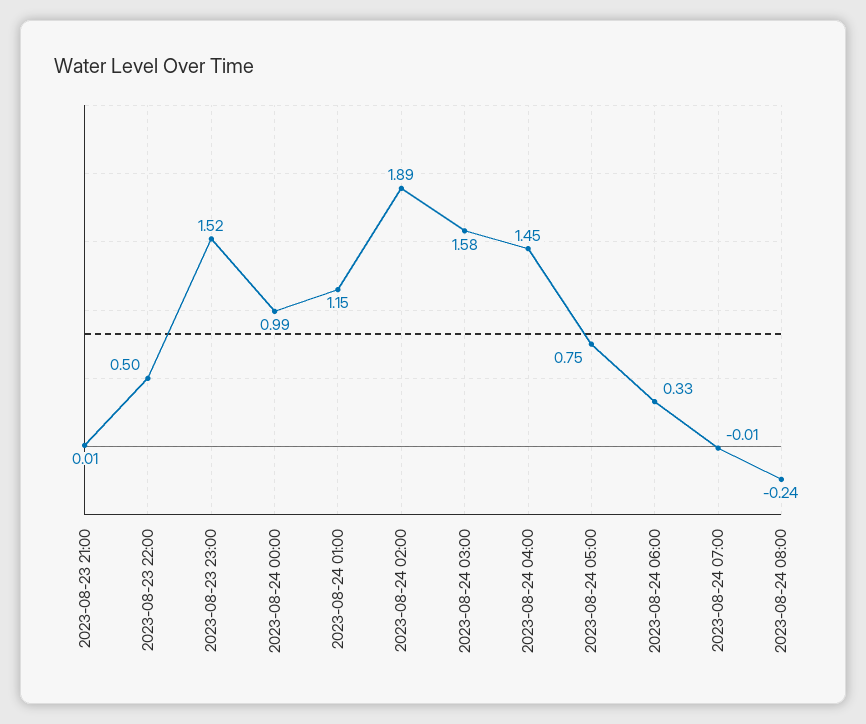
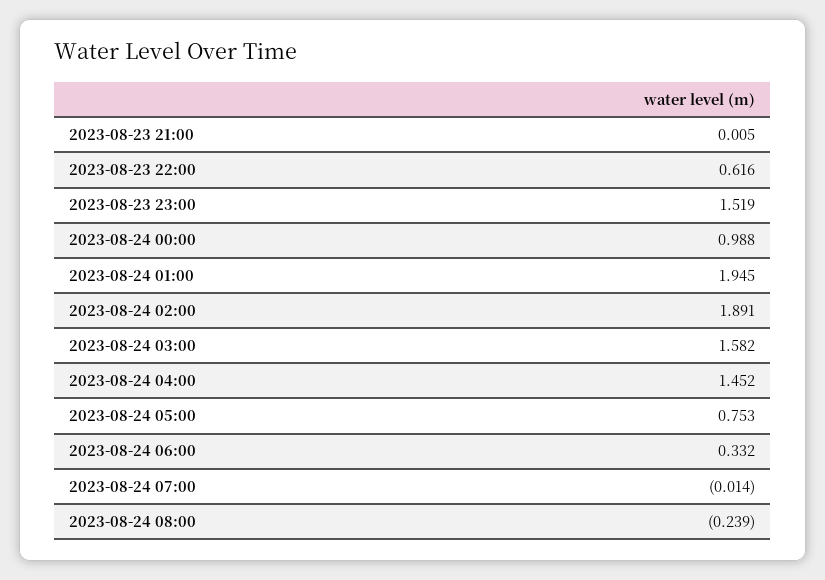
  {
    "2023-08-23 21:00": 0.005,
-   "2023-08-23 22:00": 0.5,
+   "2023-08-23 22:00": 0.616,
    "2023-08-23 23:00": 1.519,
    "2023-08-24 00:00": 0.988,
-   "2023-08-24 01:00": 1.15,
+   "2023-08-24 01:00": 1.945,
    "2023-08-24 02:00": 1.891,
    "2023-08-24 03:00": 1.582,
    "2023-08-24 04:00": 1.452,
    "2023-08-24 05:00": 0.753,
    "2023-08-24 06:00": 0.332,
    "2023-08-24 07:00": -0.014,
    "2023-08-24 08:00": -0.239
  }

